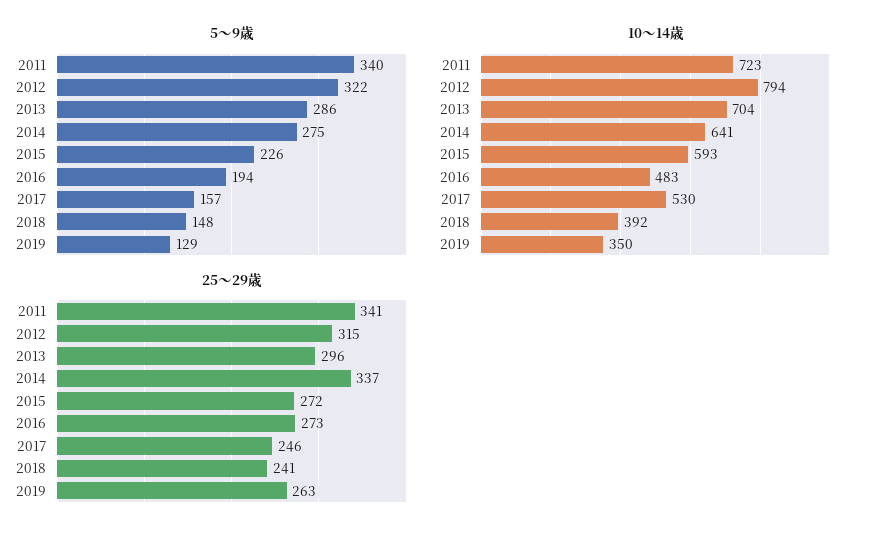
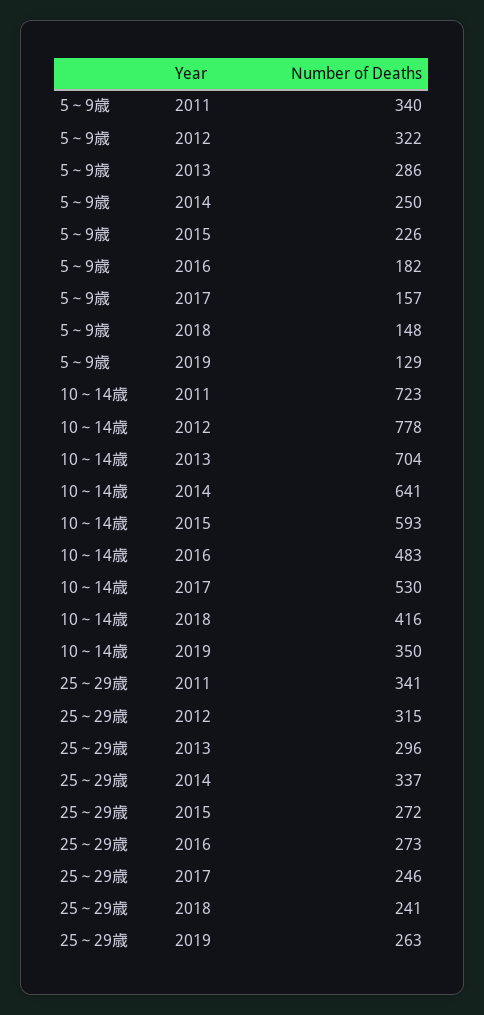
  {
    "5～9歳": {
      "2011": 340,
      "2012": 322,
      "2013": 286,
-     "2014": 275,
+     "2014": 250,
      "2015": 226,
-     "2016": 194,
+     "2016": 182,
      "2017": 157,
      "2018": 148,
      "2019": 129
    },
    "10～14歳": {
      "2011": 723,
-     "2012": 794,
+     "2012": 778,
      "2013": 704,
      "2014": 641,
      "2015": 593,
      "2016": 483,
      "2017": 530,
-     "2018": 392,
+     "2018": 416,
      "2019": 350
    },
    "25～29歳": {
      "2011": 341,
      "2012": 315,
      "2013": 296,
      "2014": 337,
      "2015": 272,
      "2016": 273,
      "2017": 246,
      "2018": 241,
      "2019": 263
    }
  }

